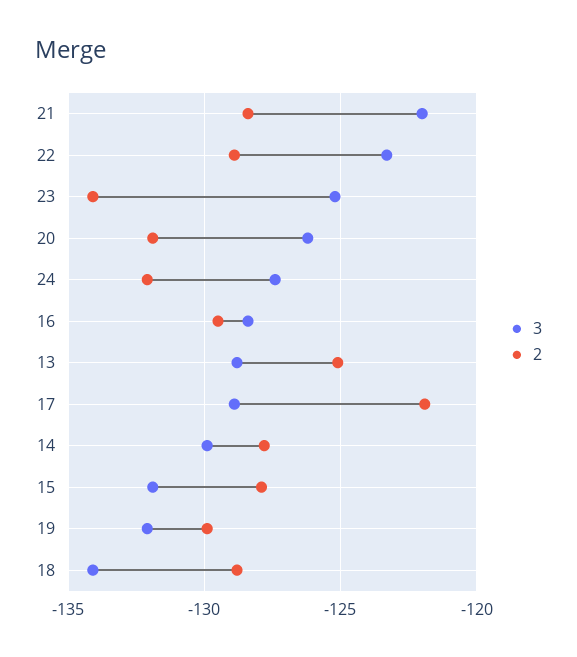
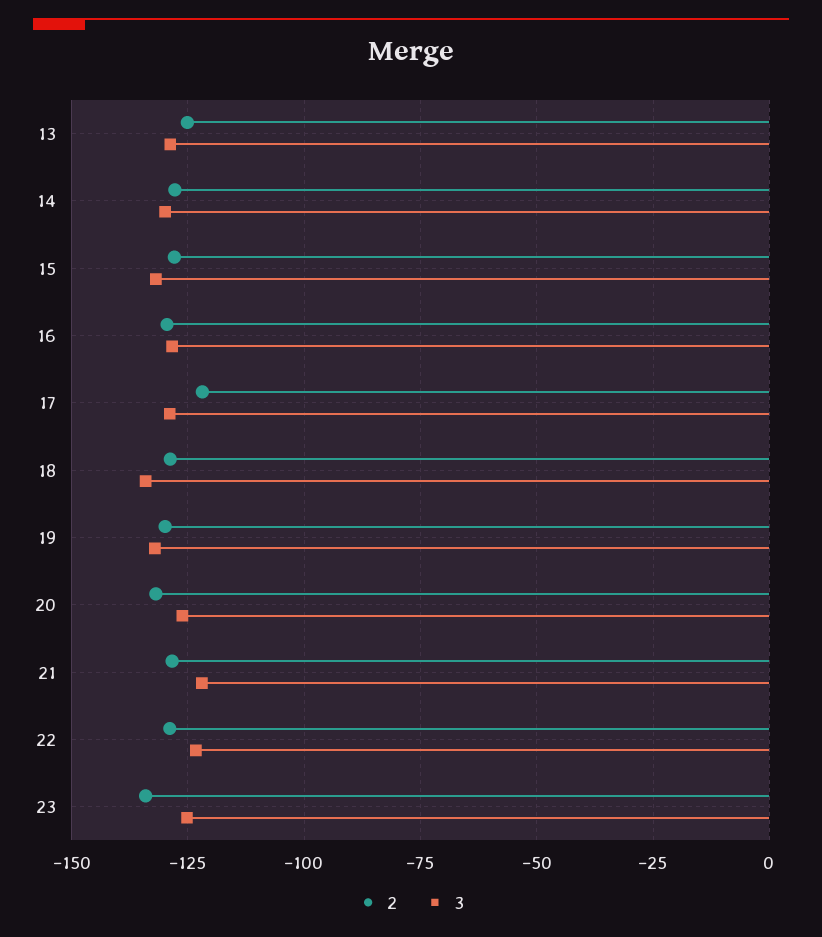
  {
    "3": {
      "21": -122,
      "22": -123.5,
      "23": -125,
      "20": -126,
-     "24": -127.5,
      "16": -128.5,
      "13": -129,
      "17": -129,
      "14": -130,
      "15": -132,
      "19": -132,
      "18": -134
    },
    "2": {
      "21": -128.5,
      "22": -129,
      "23": -134,
      "20": -132,
-     "24": -132,
      "16": -129.5,
      "13": -125,
      "17": -122,
      "14": -128,
      "15": -128,
      "19": -130,
      "18": -129
    }
  }

